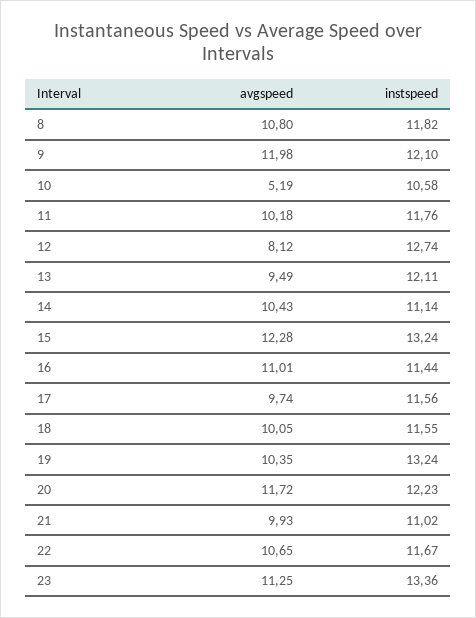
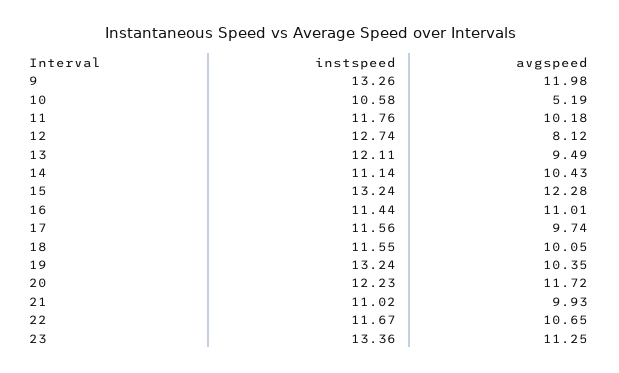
  {
    "avgspeed": {
-     "8": 10.8,
      "9": 11.98,
      "10": 5.19,
      "11": 10.18,
      "12": 8.12,
      "13": 9.49,
      "14": 10.43,
      "15": 12.28,
      "16": 11.01,
      "17": 9.74,
      "18": 10.05,
      "19": 10.35,
      "20": 11.72,
      "21": 9.93,
      "22": 10.65,
      "23": 11.25
    },
    "instspeed": {
-     "8": 11.82,
-     "9": 12.1,
+     "9": 13.26,
      "10": 10.58,
      "11": 11.76,
      "12": 12.74,
      "13": 12.11,
      "14": 11.14,
      "15": 13.24,
      "16": 11.44,
      "17": 11.56,
      "18": 11.55,
      "19": 13.24,
      "20": 12.23,
      "21": 11.02,
      "22": 11.67,
      "23": 13.36
    }
  }

